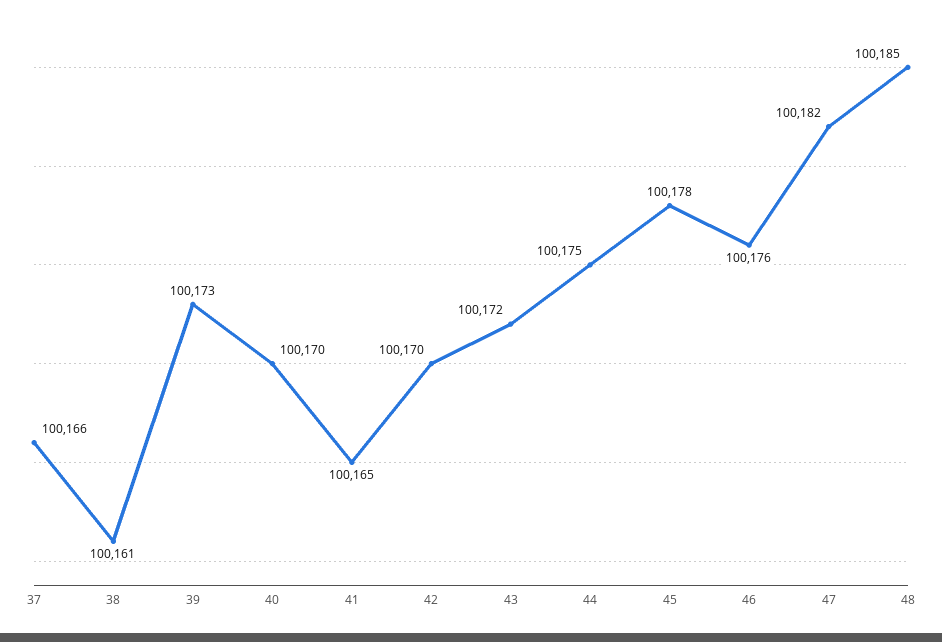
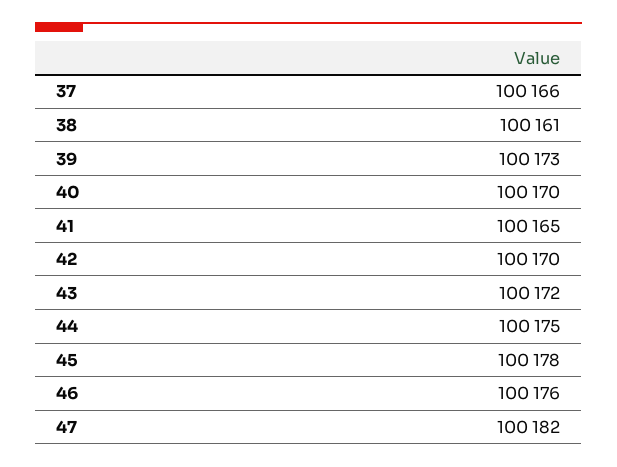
  {
    "37": 100166,
    "38": 100161,
    "39": 100173,
    "40": 100170,
    "41": 100165,
    "42": 100170,
    "43": 100172,
    "44": 100175,
    "45": 100178,
    "46": 100176,
-   "47": 100182,
+   "47": 100182
-   "48": 100185
  }

